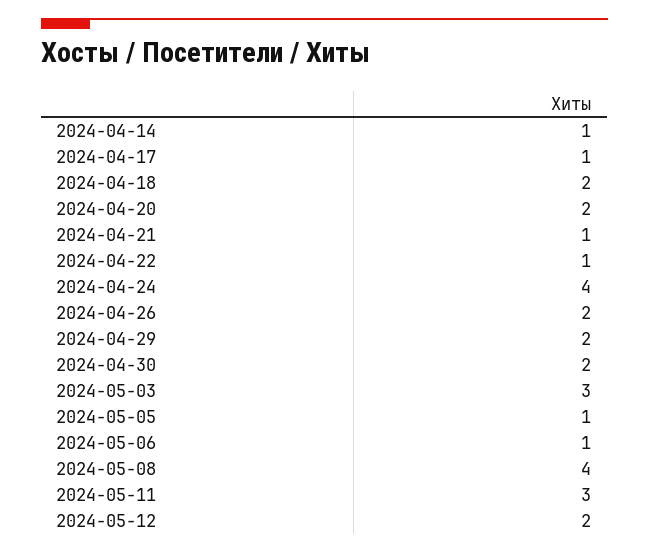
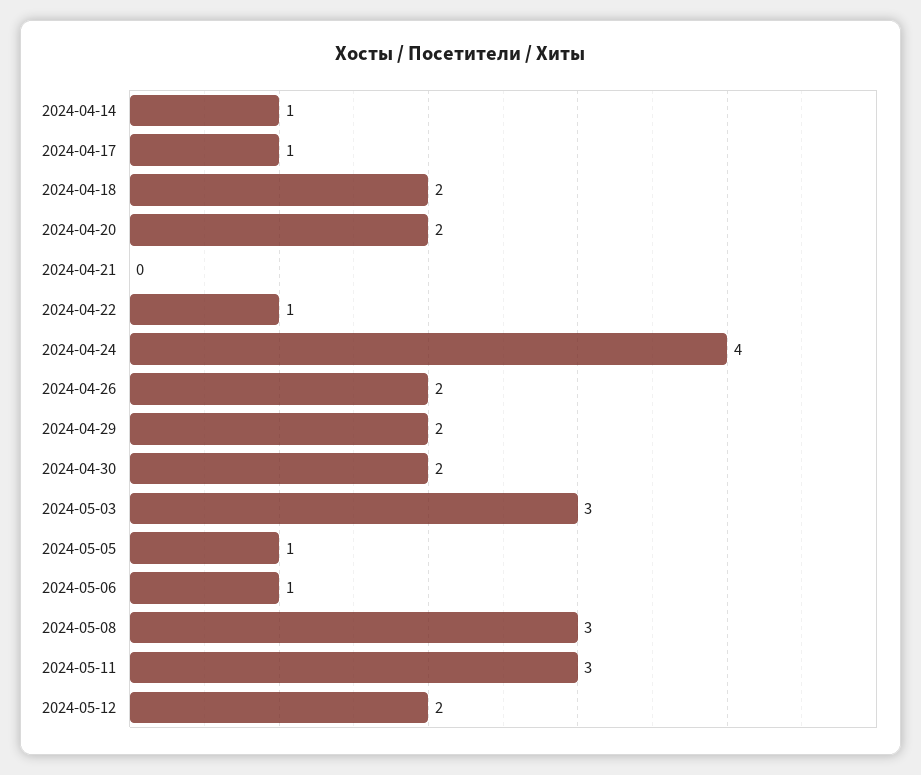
  {
    "2024-04-14": 1,
    "2024-04-17": 1,
    "2024-04-18": 2,
    "2024-04-20": 2,
-   "2024-04-21": 1,
+   "2024-04-21": 0,
    "2024-04-22": 1,
    "2024-04-24": 4,
    "2024-04-26": 2,
    "2024-04-29": 2,
    "2024-04-30": 2,
    "2024-05-03": 3,
    "2024-05-05": 1,
    "2024-05-06": 1,
-   "2024-05-08": 4,
+   "2024-05-08": 3,
    "2024-05-11": 3,
    "2024-05-12": 2
  }

